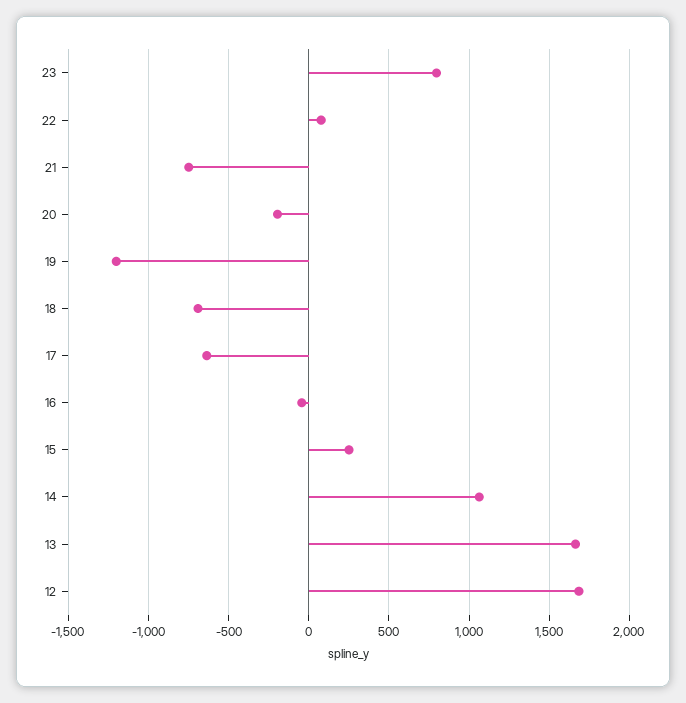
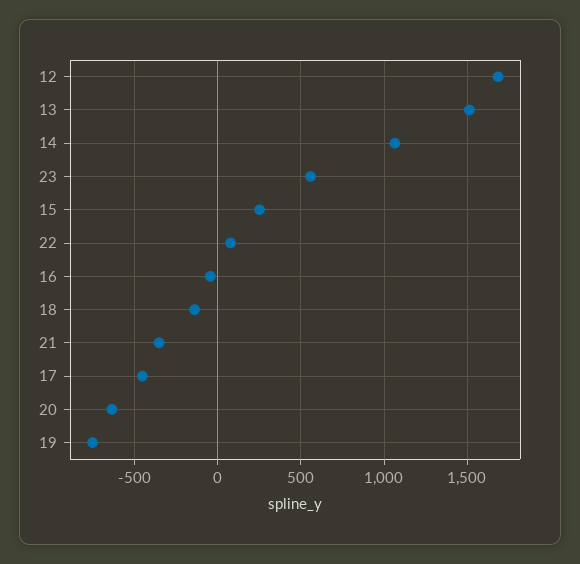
  {
-   "23": 800,
+   "23": 550,
    "22": 100,
-   "21": -750,
+   "21": -350,
-   "20": -200,
+   "20": -650,
-   "19": -1200,
+   "19": -750,
-   "18": -700,
+   "18": -150,
-   "17": -650,
+   "17": -450,
    "16": -50,
    "15": 250,
    "14": 1050,
-   "13": 1650,
+   "13": 1500,
    "12": 1700
  }

